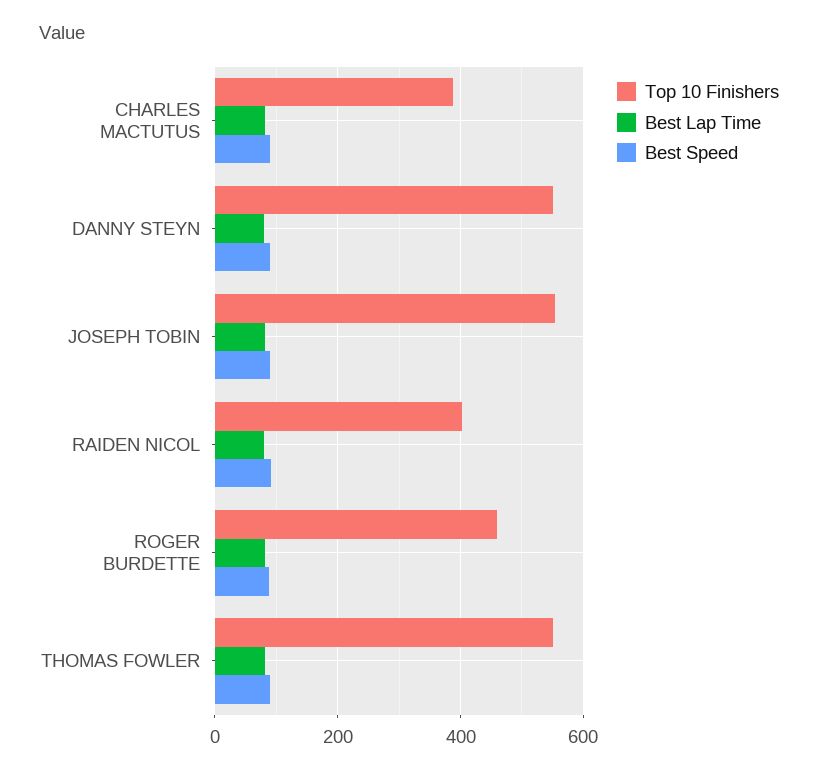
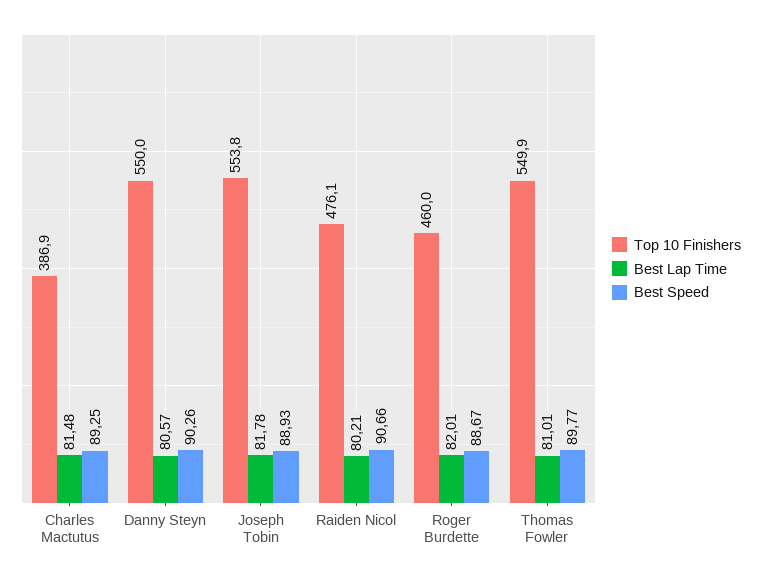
  {
    "Top 10 Finishers": {
      "CHARLES MACTUTUS": 386.9,
      "DANNY STEYN": 550,
      "JOSEPH TOBIN": 553.8,
-     "RAIDEN NICOL": 400,
+     "RAIDEN NICOL": 476.1,
      "ROGER BURDETTE": 460,
      "THOMAS FOWLER": 549.9
    },
    "Best Lap Time": {
      "CHARLES MACTUTUS": 81.48,
      "DANNY STEYN": 80.57,
      "JOSEPH TOBIN": 81.78,
      "RAIDEN NICOL": 80.21,
      "ROGER BURDETTE": 82.01,
      "THOMAS FOWLER": 81.01
    },
    "Best Speed": {
      "CHARLES MACTUTUS": 89.25,
      "DANNY STEYN": 90.26,
      "JOSEPH TOBIN": 88.93,
      "RAIDEN NICOL": 90.66,
      "ROGER BURDETTE": 88.67,
      "THOMAS FOWLER": 89.77
    }
  }

